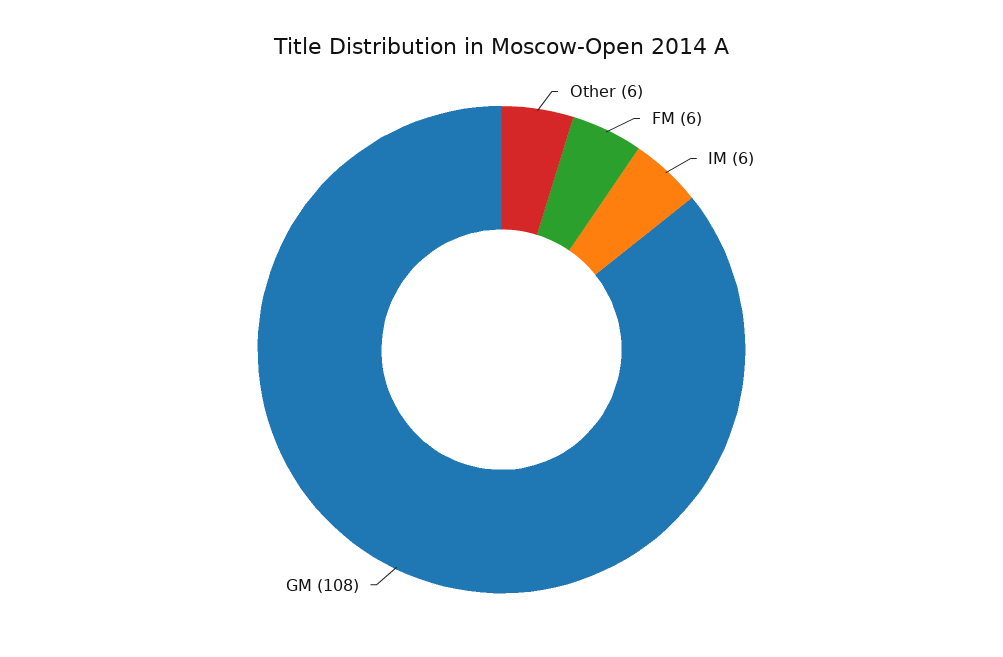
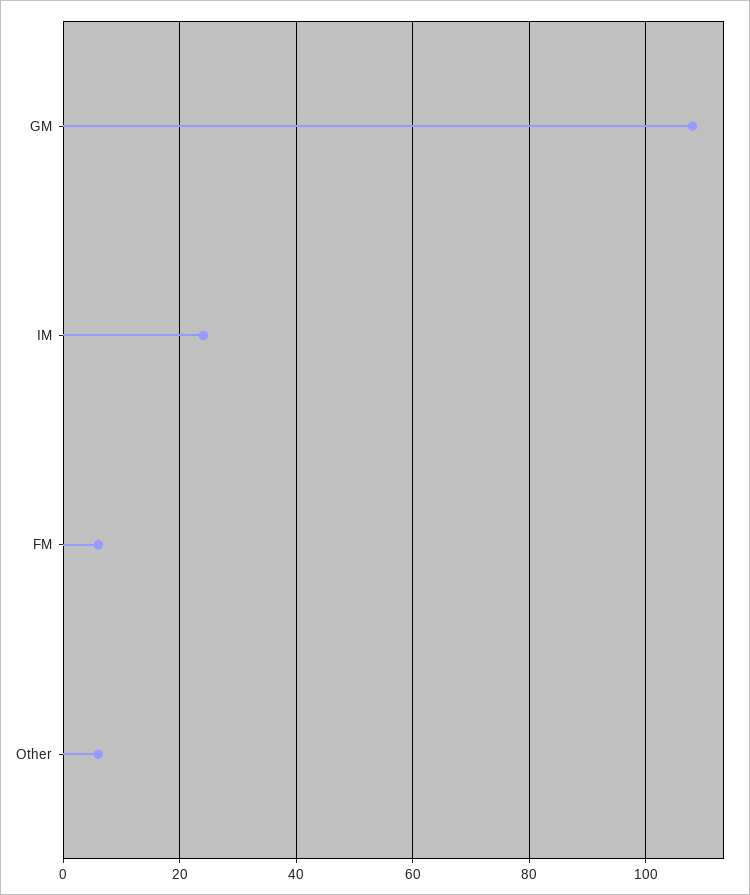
  {
    "Other": 6,
    "FM": 6,
-   "IM": 6,
+   "IM": 25,
    "GM": 108
  }

